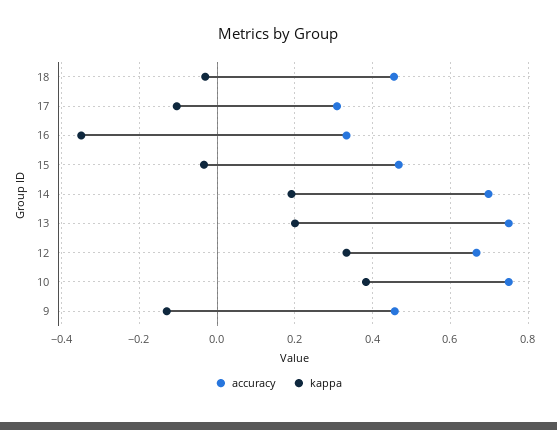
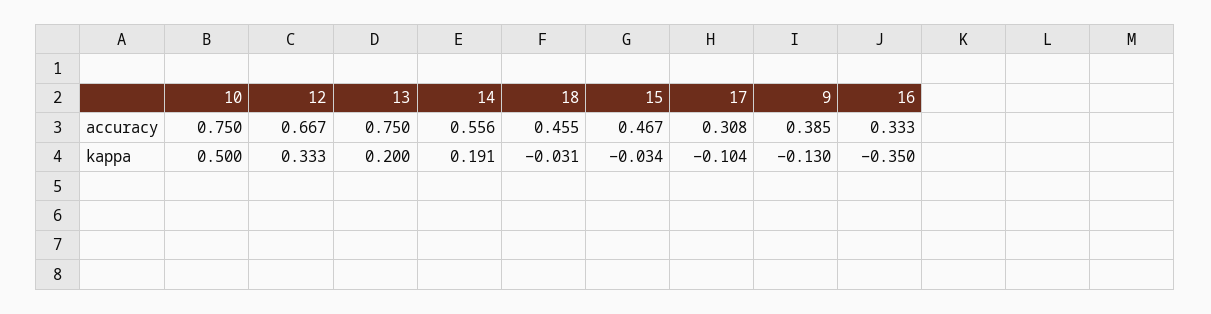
  {
    "accuracy": {
      "18": 0.455,
      "17": 0.308,
      "16": 0.333,
      "15": 0.467,
-     "14": 0.7,
+     "14": 0.556,
      "13": 0.75,
      "12": 0.667,
      "10": 0.75,
-     "9": 0.46
+     "9": 0.385
    },
    "kappa": {
      "18": -0.031,
      "17": -0.104,
      "16": -0.35,
      "15": -0.034,
      "14": 0.191,
      "13": 0.2,
      "12": 0.333,
-     "10": 0.38,
+     "10": 0.5,
      "9": -0.13
    }
  }

